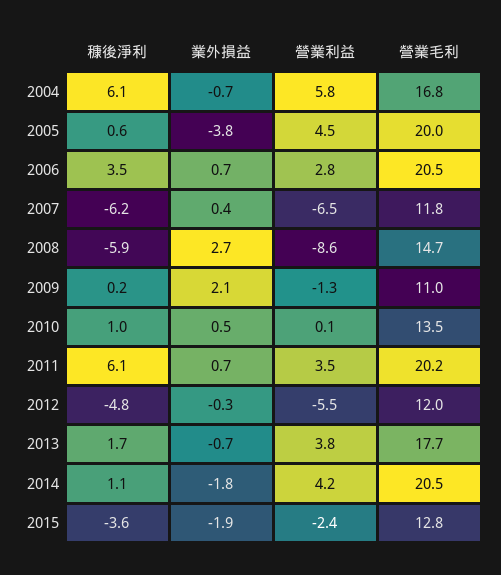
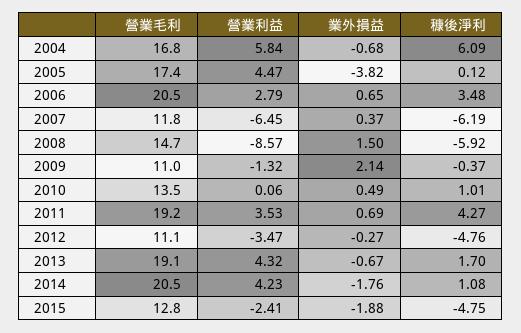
  {
    "穅後淨利": {
      "2004": 6.09,
-     "2005": 0.6,
+     "2005": 0.12,
      "2006": 3.48,
      "2007": -6.19,
      "2008": -5.92,
-     "2009": 0.2,
+     "2009": -0.37,
      "2010": 1.01,
-     "2011": 6.1,
+     "2011": 4.27,
      "2012": -4.76,
      "2013": 1.7,
      "2014": 1.08,
-     "2015": -3.6
+     "2015": -4.75
    },
    "業外損益": {
      "2004": -0.68,
      "2005": -3.82,
      "2006": 0.65,
      "2007": 0.37,
-     "2008": 2.7,
+     "2008": 1.5,
      "2009": 2.14,
      "2010": 0.49,
      "2011": 0.69,
      "2012": -0.27,
      "2013": -0.67,
      "2014": -1.76,
      "2015": -1.88
    },
    "營業利益": {
      "2004": 5.84,
      "2005": 4.47,
      "2006": 2.79,
      "2007": -6.45,
      "2008": -8.57,
      "2009": -1.32,
      "2010": 0.06,
      "2011": 3.53,
-     "2012": -5.5,
+     "2012": -3.47,
-     "2013": 3.8,
+     "2013": 4.32,
      "2014": 4.23,
      "2015": -2.41
    },
    "營業毛利": {
      "2004": 16.8,
-     "2005": 20,
+     "2005": 17.4,
      "2006": 20.5,
      "2007": 11.8,
      "2008": 14.7,
      "2009": 11,
      "2010": 13.5,
-     "2011": 20.2,
+     "2011": 19.2,
-     "2012": 12,
+     "2012": 11.1,
-     "2013": 17.7,
+     "2013": 19.1,
      "2014": 20.5,
      "2015": 12.8
    }
  }

